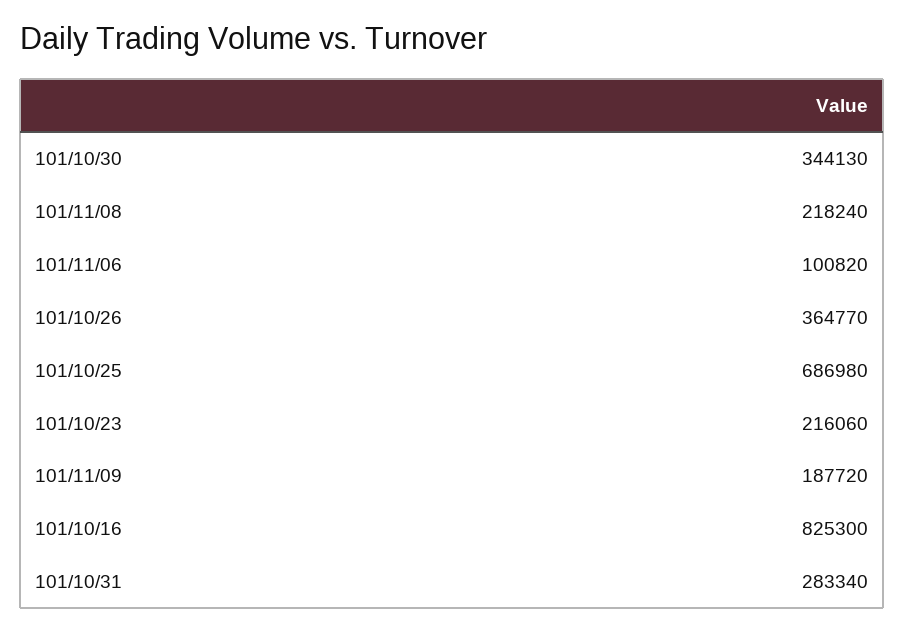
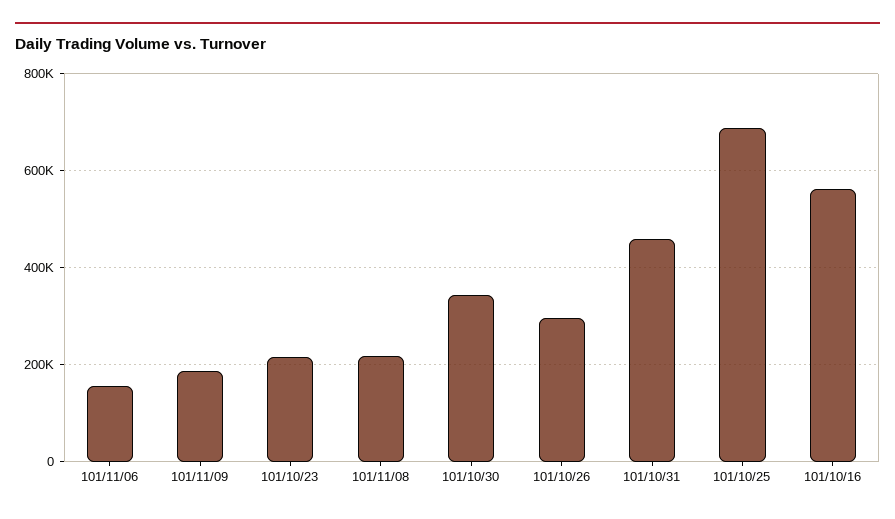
  {
    "101/10/30": 344130,
    "101/11/08": 218240,
-   "101/11/06": 100820,
+   "101/11/06": 160000,
-   "101/10/26": 364770,
+   "101/10/26": 300000,
    "101/10/25": 686980,
    "101/10/23": 216060,
    "101/11/09": 187720,
-   "101/10/16": 825300,
+   "101/10/16": 560000,
-   "101/10/31": 283340
+   "101/10/31": 460000
  }

